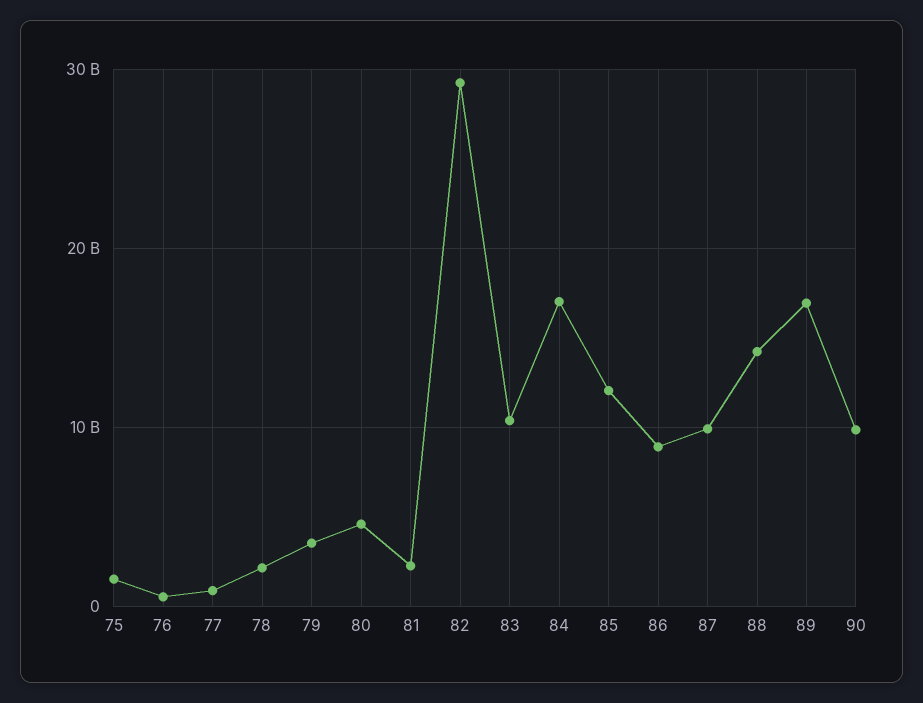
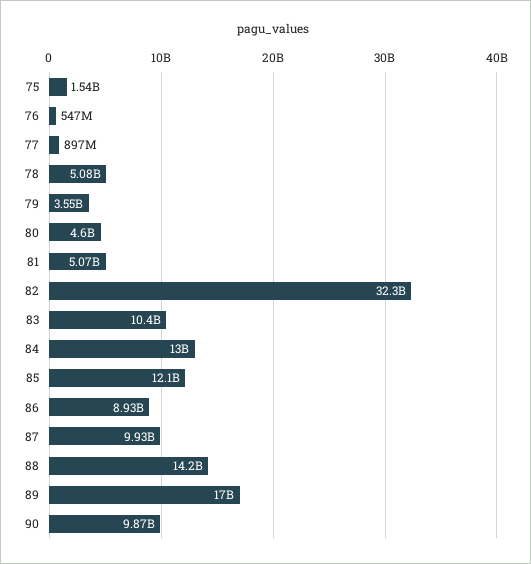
  {
    "75": 1540000000,
    "76": 547000000,
    "77": 897000000,
-   "78": 2000000000,
+   "78": 5080000000,
    "79": 3550000000,
    "80": 4600000000,
-   "81": 2000000000,
+   "81": 5070000000,
-   "82": 29000000000,
+   "82": 32300000000,
    "83": 10400000000,
-   "84": 17000000000,
+   "84": 13000000000,
    "85": 12100000000,
    "86": 8930000000,
    "87": 9930000000,
    "88": 14200000000,
    "89": 17000000000,
    "90": 9870000000
  }

